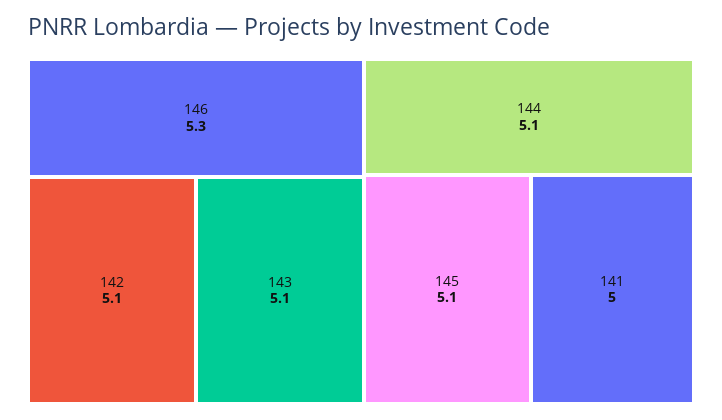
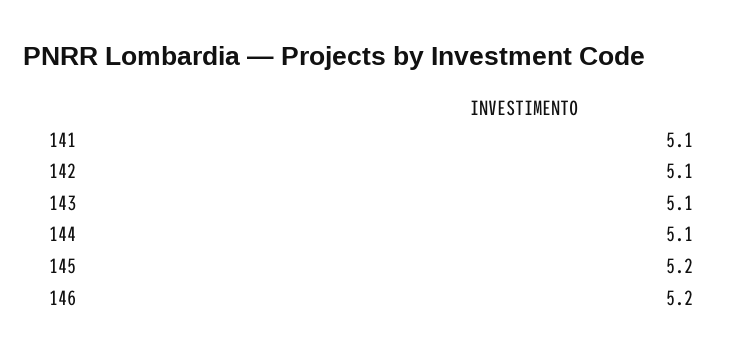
  {
-   "146": 5.3,
+   "146": 5.2,
    "142": 5.1,
    "143": 5.1,
    "144": 5.1,
-   "145": 5.1,
+   "145": 5.2,
-   "141": 5
+   "141": 5.1
  }

